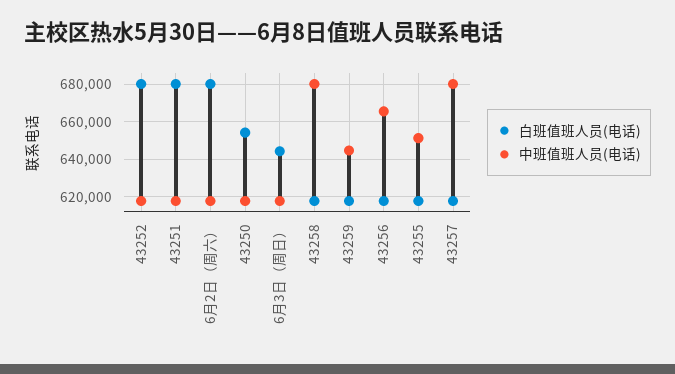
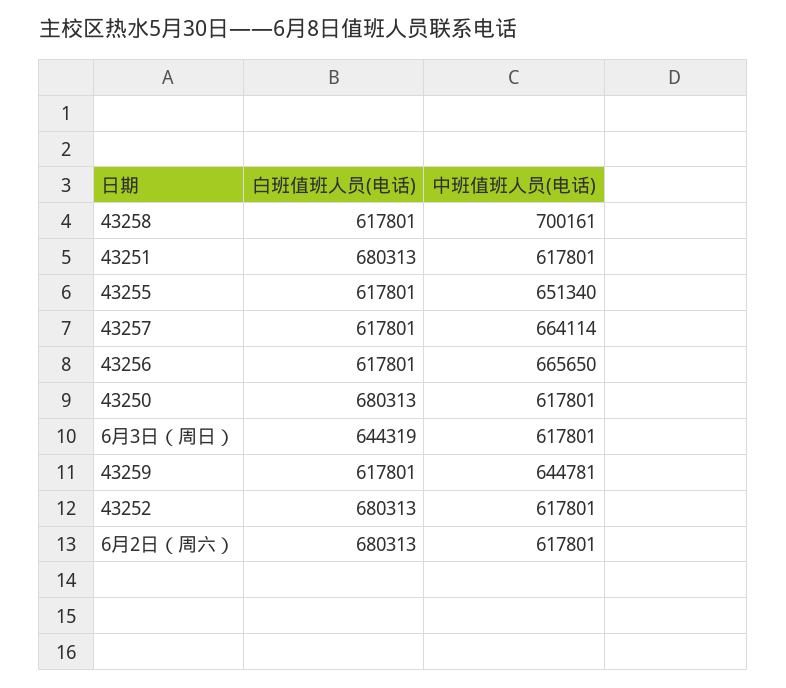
  {
    "白班值班人员(电话)": {
      "43252": 680313,
      "43251": 680313,
      "6月2日（周六）": 680313,
-     "43250": 655000,
+     "43250": 680313,
      "6月3日（周日）": 644319,
      "43258": 617801,
      "43259": 617801,
      "43256": 617801,
      "43255": 617801,
      "43257": 617801
    },
    "中班值班人员(电话)": {
      "43252": 617801,
      "43251": 617801,
      "6月2日（周六）": 617801,
      "43250": 617801,
      "6月3日（周日）": 617801,
-     "43258": 680000,
+     "43258": 700161,
      "43259": 644781,
      "43256": 665650,
      "43255": 651340,
-     "43257": 680000
+     "43257": 664114
    }
  }

